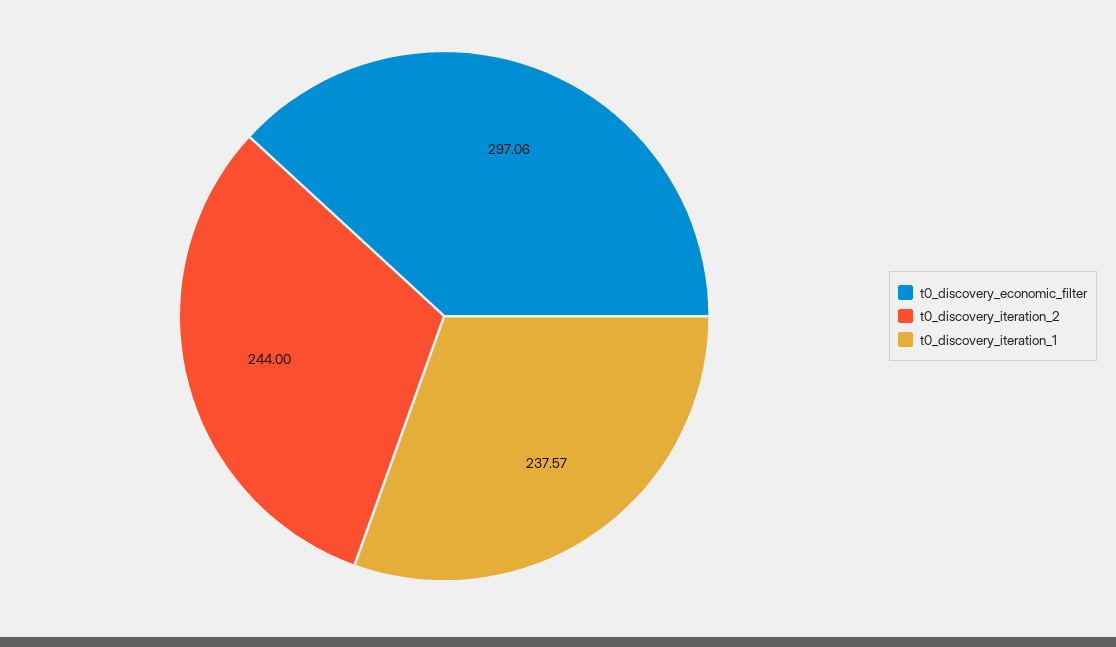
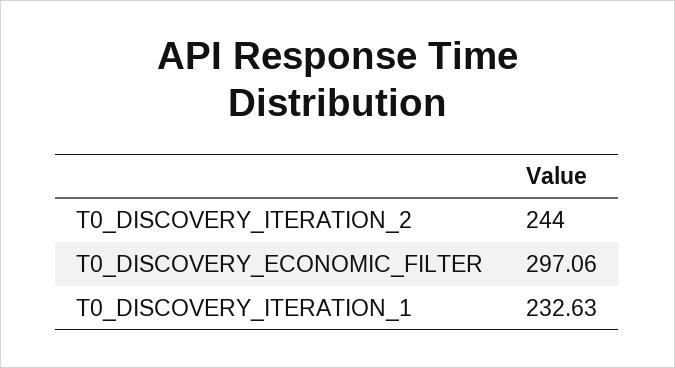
  {
    "t0_discovery_economic_filter": 297.06,
    "t0_discovery_iteration_2": 244,
-   "t0_discovery_iteration_1": 237.57
+   "t0_discovery_iteration_1": 232.63
  }

